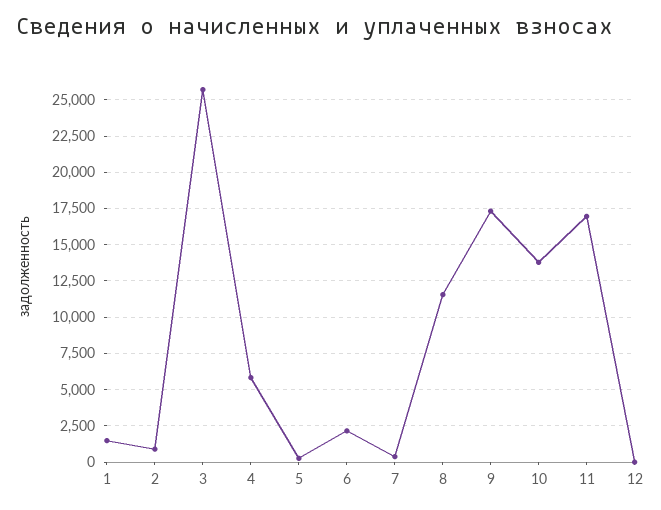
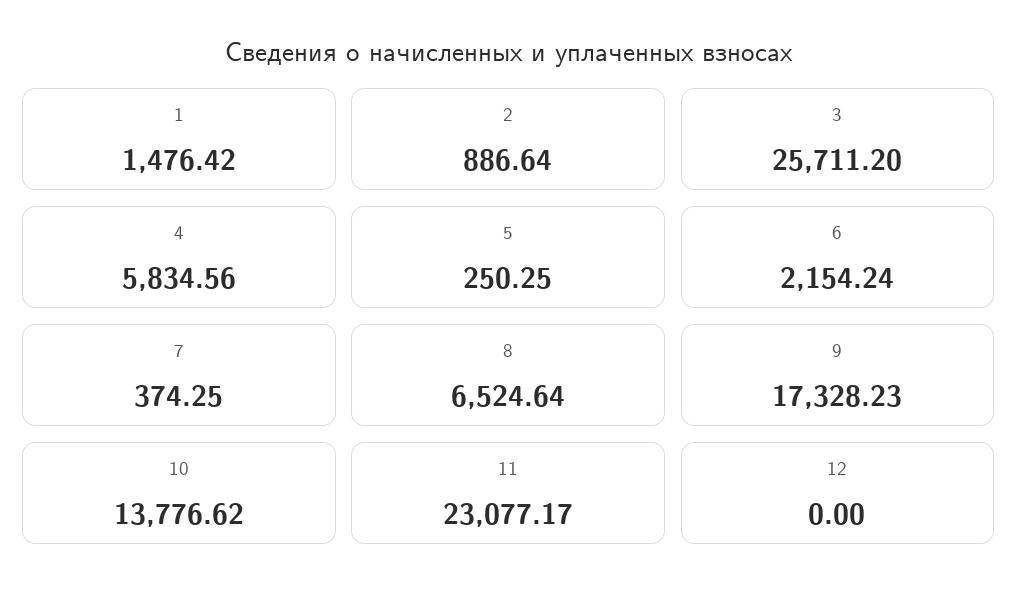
  {
    "1": 1476.42,
    "2": 886.64,
    "3": 25711.2,
    "4": 5834.56,
    "5": 250.25,
    "6": 2154.24,
    "7": 374.25,
-   "8": 11500,
+   "8": 6524.64,
    "9": 17328.23,
    "10": 13776.62,
-   "11": 17000,
+   "11": 23077.17,
    "12": 0
  }

